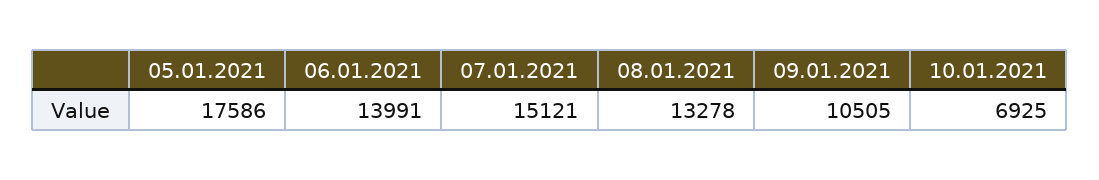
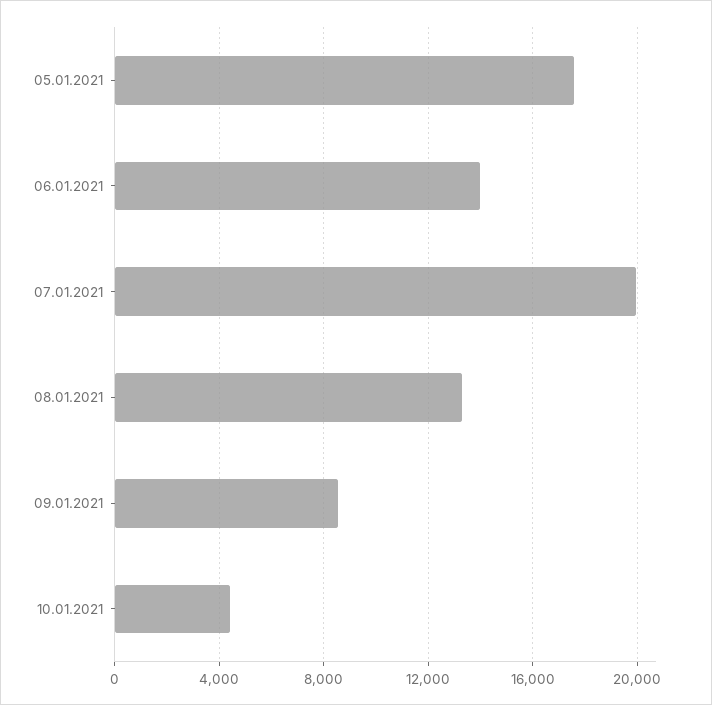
  {
    "05.01.2021": 17586,
    "06.01.2021": 13991,
-   "07.01.2021": 15121,
+   "07.01.2021": 20000,
    "08.01.2021": 13278,
-   "09.01.2021": 10505,
+   "09.01.2021": 8500,
-   "10.01.2021": 6925
+   "10.01.2021": 4500
  }

